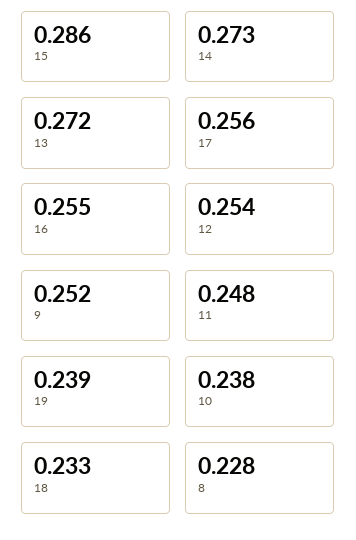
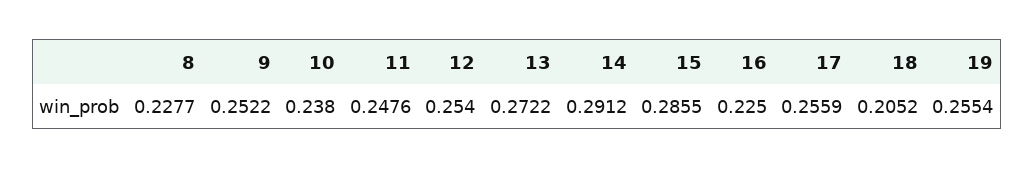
  {
    "15": 0.2855,
-   "14": 0.273,
+   "14": 0.2912,
    "13": 0.2722,
    "17": 0.2559,
-   "16": 0.255,
+   "16": 0.225,
    "12": 0.254,
    "9": 0.2522,
    "11": 0.2476,
-   "19": 0.239,
+   "19": 0.2554,
    "10": 0.238,
-   "18": 0.233,
+   "18": 0.2052,
    "8": 0.2277
  }

